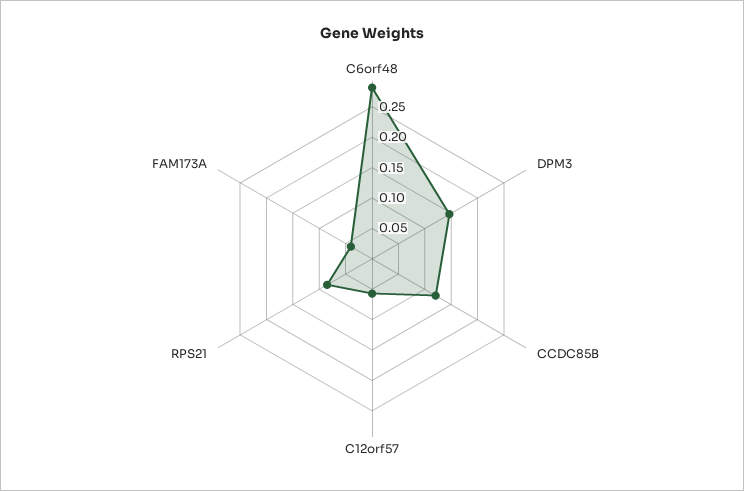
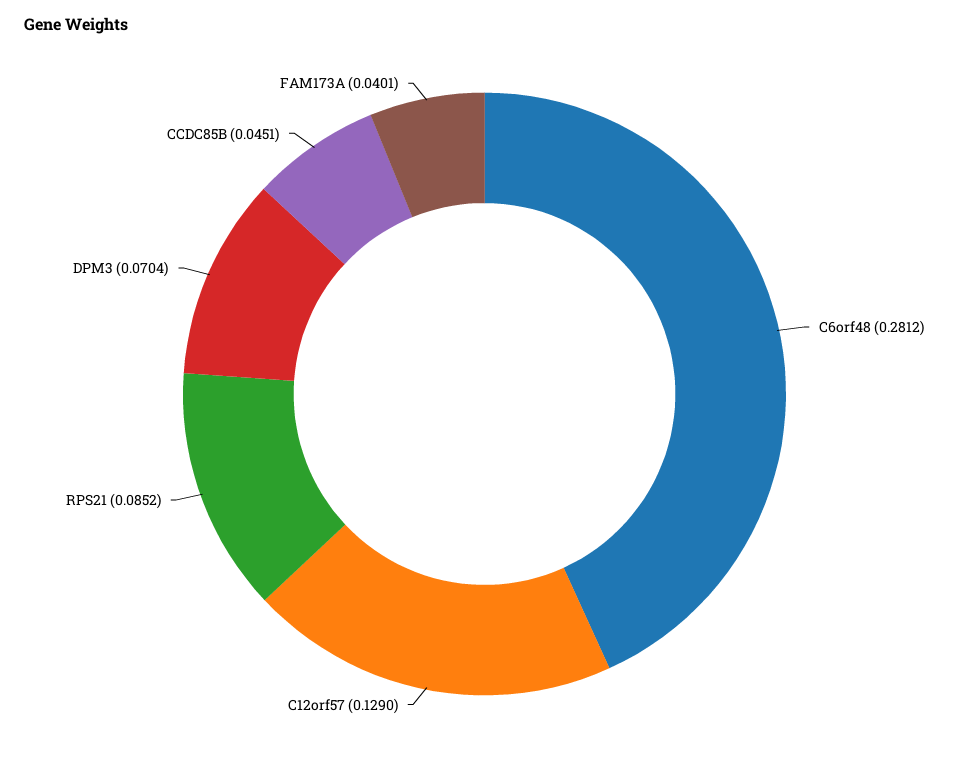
  {
    "C6orf48": 0.2812,
-   "DPM3": 0.15,
+   "DPM3": 0.0704,
-   "CCDC85B": 0.125,
+   "CCDC85B": 0.0451,
-   "C12orf57": 0.05,
+   "C12orf57": 0.129,
    "RPS21": 0.0852,
    "FAM173A": 0.0401
  }

